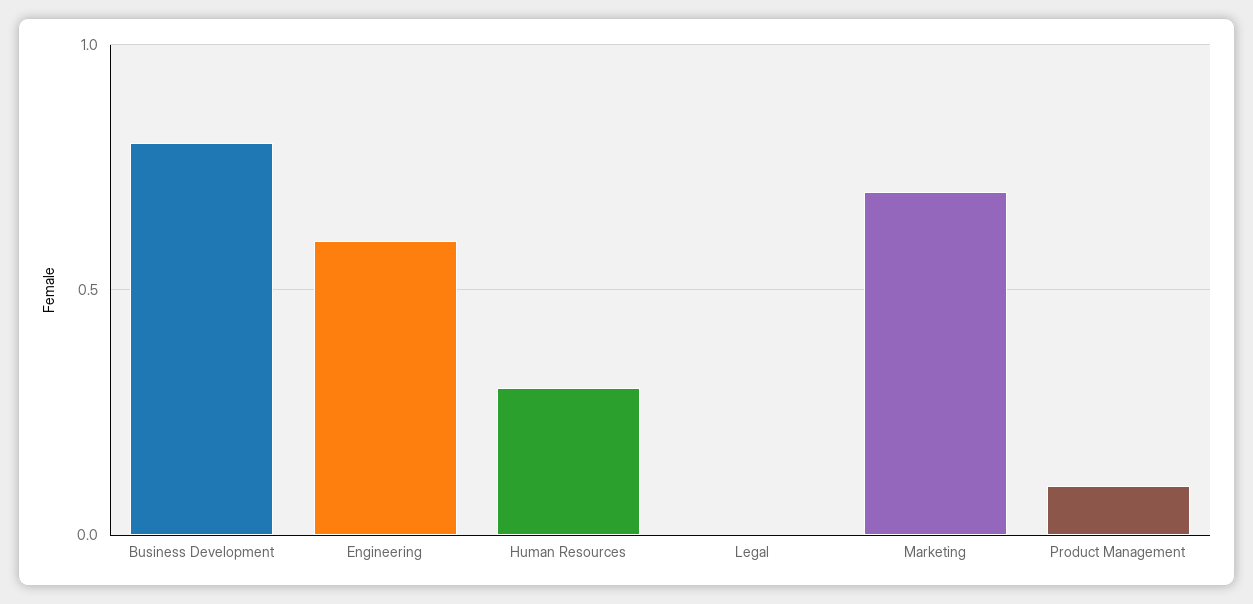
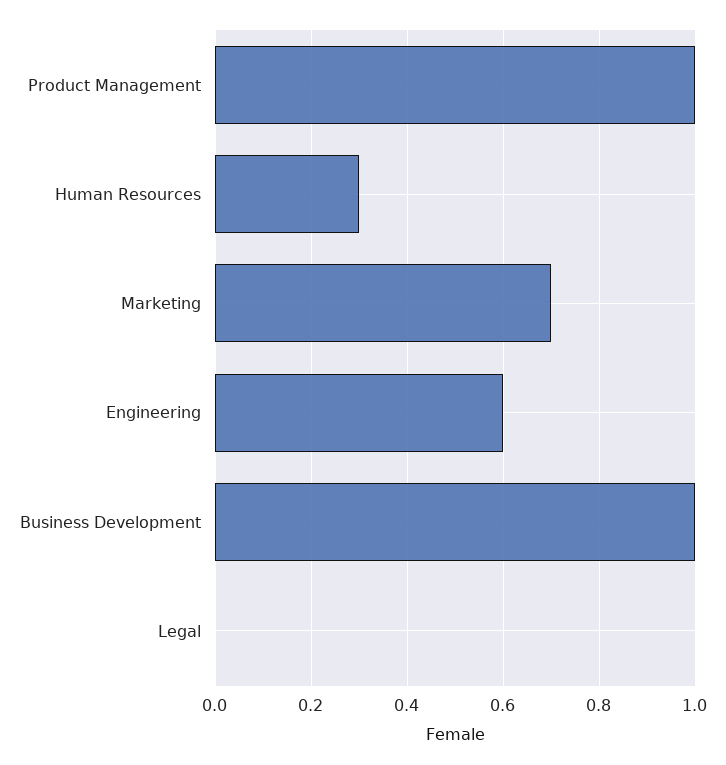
  {
-   "Business Development": 0.8,
+   "Business Development": 1,
    "Engineering": 0.6,
    "Human Resources": 0.3,
    "Legal": 0,
    "Marketing": 0.7,
-   "Product Management": 0.1
+   "Product Management": 1
  }

